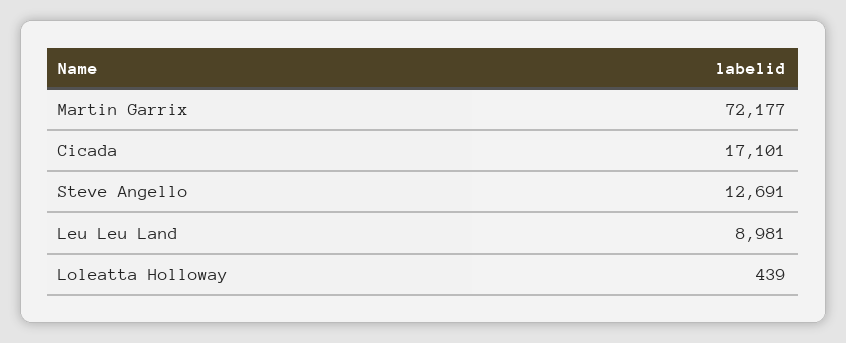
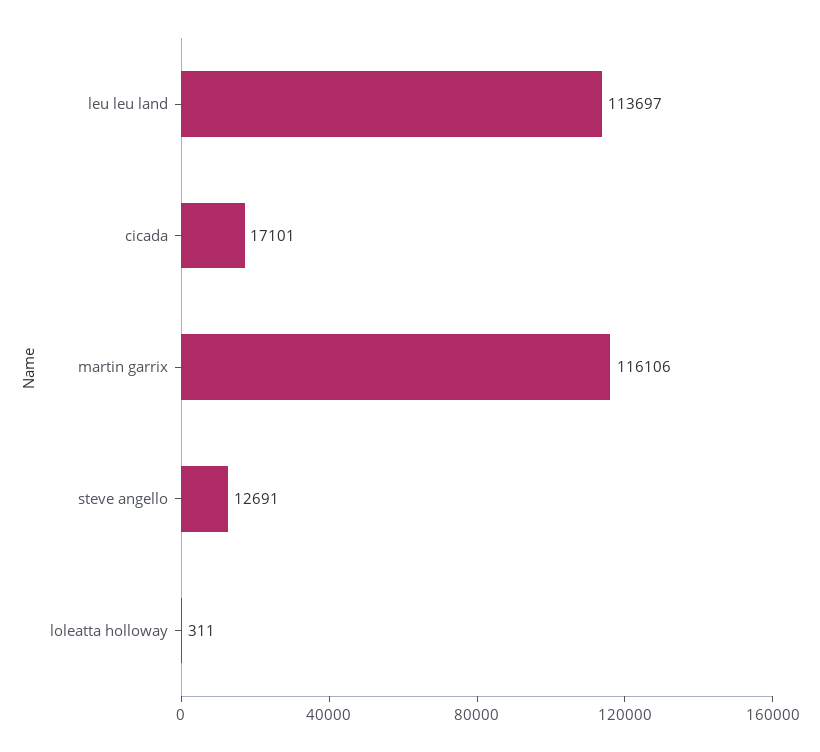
  {
-   "Martin Garrix": 72177,
+   "Martin Garrix": 116106,
    "Cicada": 17101,
    "Steve Angello": 12691,
-   "Leu Leu Land": 8981,
+   "Leu Leu Land": 113697,
-   "Loleatta Holloway": 439
+   "Loleatta Holloway": 311
  }

